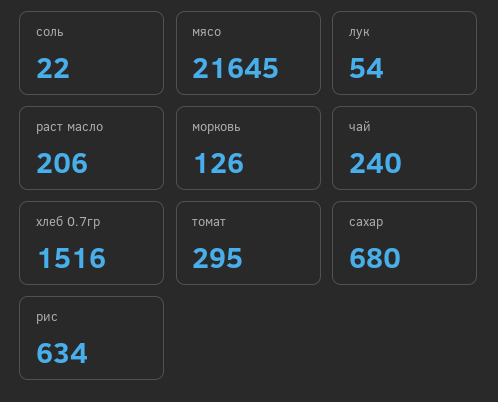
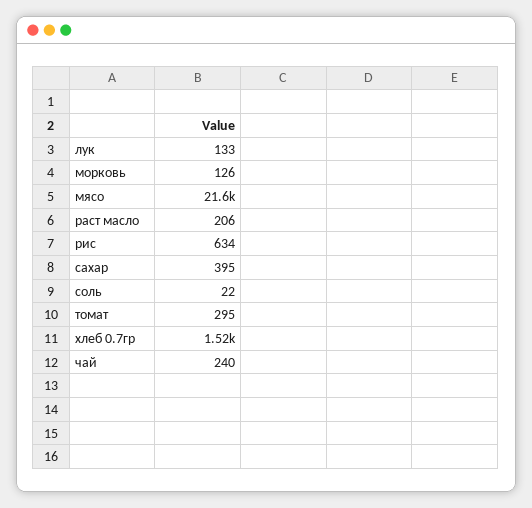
  {
    "соль": 22,
    "мясо": 21645,
-   "лук": 54,
+   "лук": 133,
    "раст масло": 206,
    "морковь": 126,
    "чай": 240,
    "хлеб 0.7гр": 1516,
    "томат": 295,
-   "сахар": 680,
+   "сахар": 395,
    "рис": 634
  }

